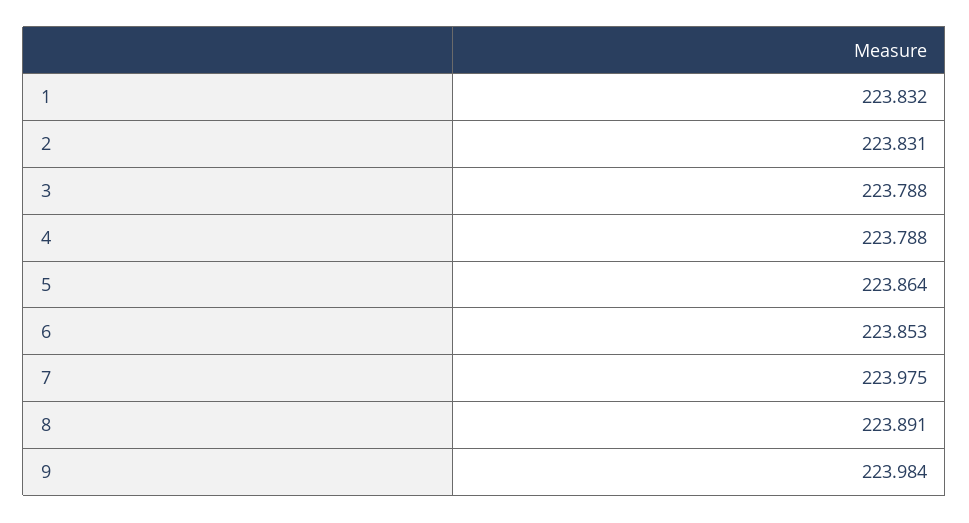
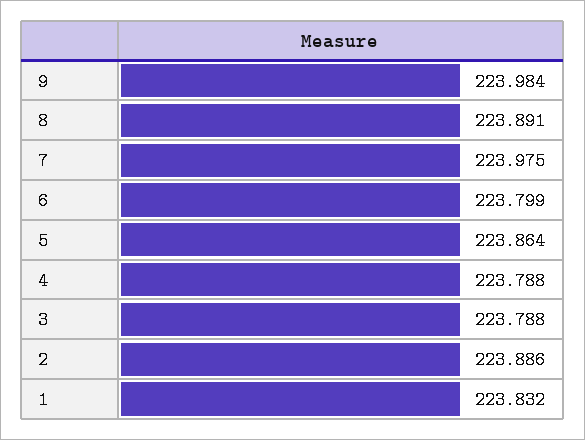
  {
    "1": 223.832,
-   "2": 223.831,
+   "2": 223.886,
    "3": 223.788,
    "4": 223.788,
    "5": 223.864,
-   "6": 223.853,
+   "6": 223.799,
    "7": 223.975,
    "8": 223.891,
    "9": 223.984
  }

